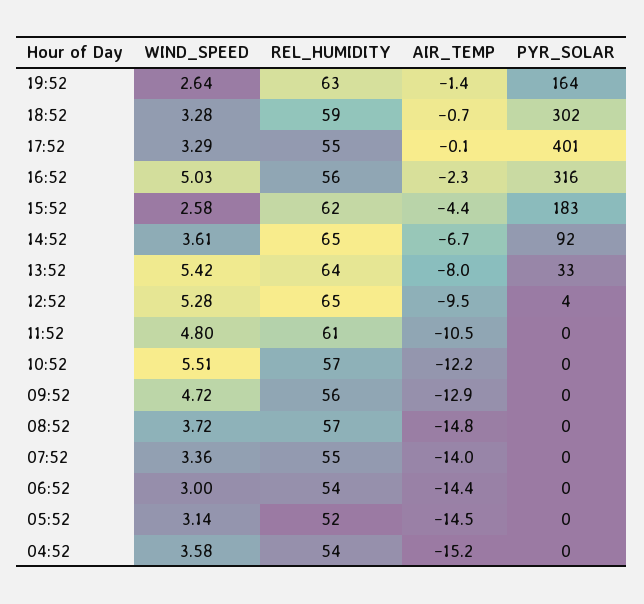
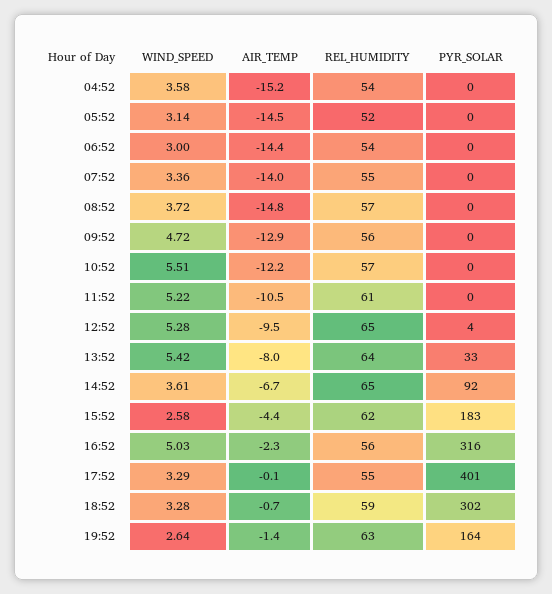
  {
    "WIND_SPEED": {
      "19:52": 2.64,
      "18:52": 3.28,
      "17:52": 3.29,
      "16:52": 5.03,
      "15:52": 2.58,
      "14:52": 3.61,
      "13:52": 5.42,
      "12:52": 5.28,
-     "11:52": 4.8,
+     "11:52": 5.22,
      "10:52": 5.51,
      "09:52": 4.72,
      "08:52": 3.72,
      "07:52": 3.36,
      "06:52": 3,
      "05:52": 3.14,
      "04:52": 3.58
    },
    "REL_HUMIDITY": {
      "19:52": 63,
      "18:52": 59,
      "17:52": 55,
      "16:52": 56,
      "15:52": 62,
      "14:52": 65,
      "13:52": 64,
      "12:52": 65,
      "11:52": 61,
      "10:52": 57,
      "09:52": 56,
      "08:52": 57,
      "07:52": 55,
      "06:52": 54,
      "05:52": 52,
      "04:52": 54
    },
    "AIR_TEMP": {
      "19:52": -1.4,
      "18:52": -0.7,
      "17:52": -0.1,
      "16:52": -2.3,
      "15:52": -4.4,
      "14:52": -6.7,
      "13:52": -8,
      "12:52": -9.5,
      "11:52": -10.5,
      "10:52": -12.2,
      "09:52": -12.9,
      "08:52": -14.8,
      "07:52": -14,
      "06:52": -14.4,
      "05:52": -14.5,
      "04:52": -15.2
    },
    "PYR_SOLAR": {
      "19:52": 164,
      "18:52": 302,
      "17:52": 401,
      "16:52": 316,
      "15:52": 183,
      "14:52": 92,
      "13:52": 33,
      "12:52": 4,
      "11:52": 0,
      "10:52": 0,
      "09:52": 0,
      "08:52": 0,
      "07:52": 0,
      "06:52": 0,
      "05:52": 0,
      "04:52": 0
    }
  }

